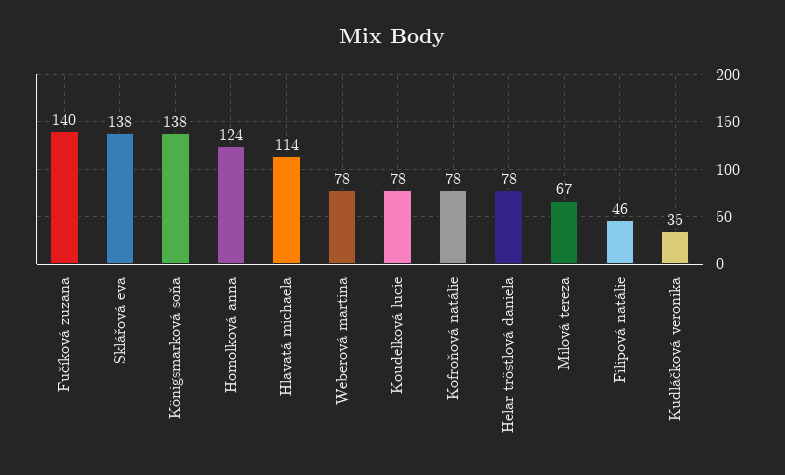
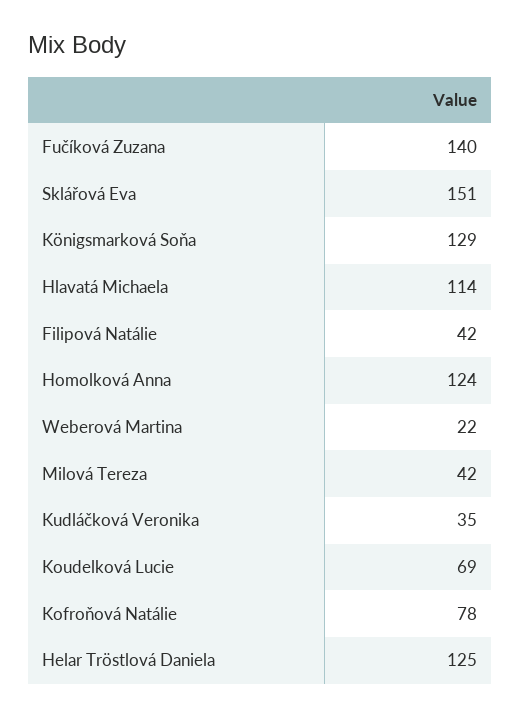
  {
    "Fučíková zuzana": 140,
-   "Sklářová eva": 138,
+   "Sklářová eva": 151,
-   "Königsmarková soňa": 138,
+   "Königsmarková soňa": 129,
    "Homolková anna": 124,
    "Hlavatá michaela": 114,
-   "Weberová martina": 78,
+   "Weberová martina": 22,
-   "Koudelková lucie": 78,
+   "Koudelková lucie": 69,
    "Kofroňová natálie": 78,
-   "Helar tröstlová daniela": 78,
+   "Helar tröstlová daniela": 125,
-   "Milová tereza": 67,
+   "Milová tereza": 42,
-   "Filipová natálie": 46,
+   "Filipová natálie": 42,
    "Kudláčková veronika": 35
  }

